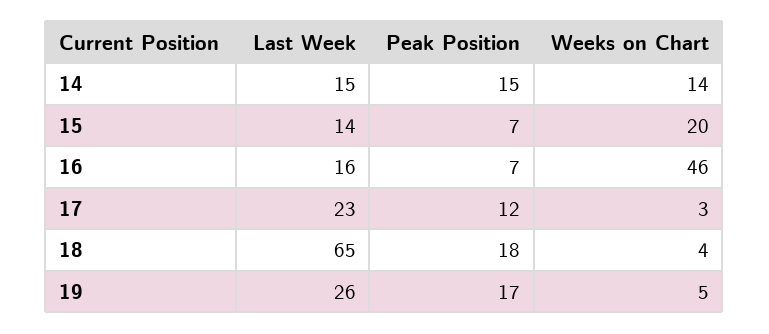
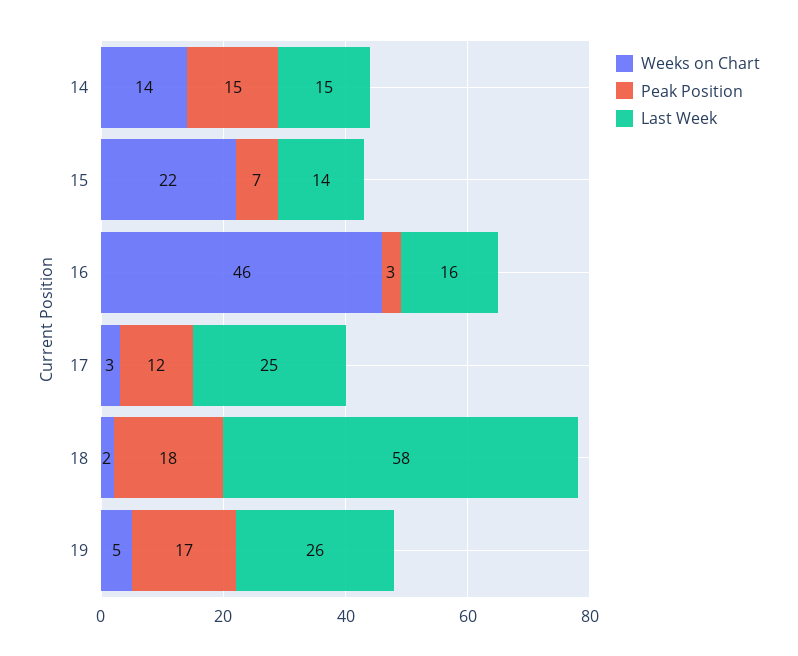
  {
    "Last Week": {
      "14": 15,
      "15": 14,
      "16": 16,
-     "17": 23,
+     "17": 25,
-     "18": 65,
+     "18": 58,
      "19": 26
    },
    "Peak Position": {
      "14": 15,
      "15": 7,
-     "16": 7,
+     "16": 3,
      "17": 12,
      "18": 18,
      "19": 17
    },
    "Weeks on Chart": {
      "14": 14,
-     "15": 20,
+     "15": 22,
      "16": 46,
      "17": 3,
-     "18": 4,
+     "18": 2,
      "19": 5
    }
  }

